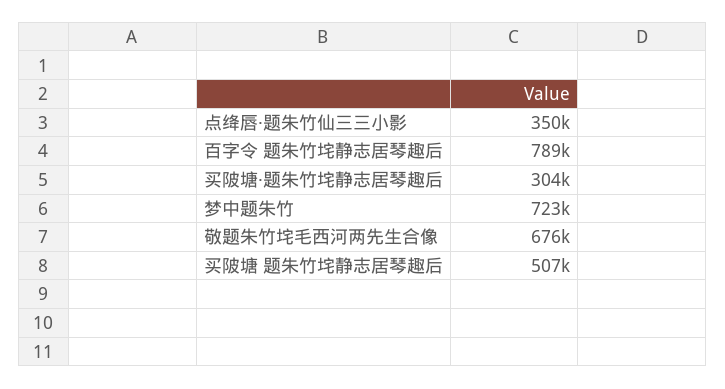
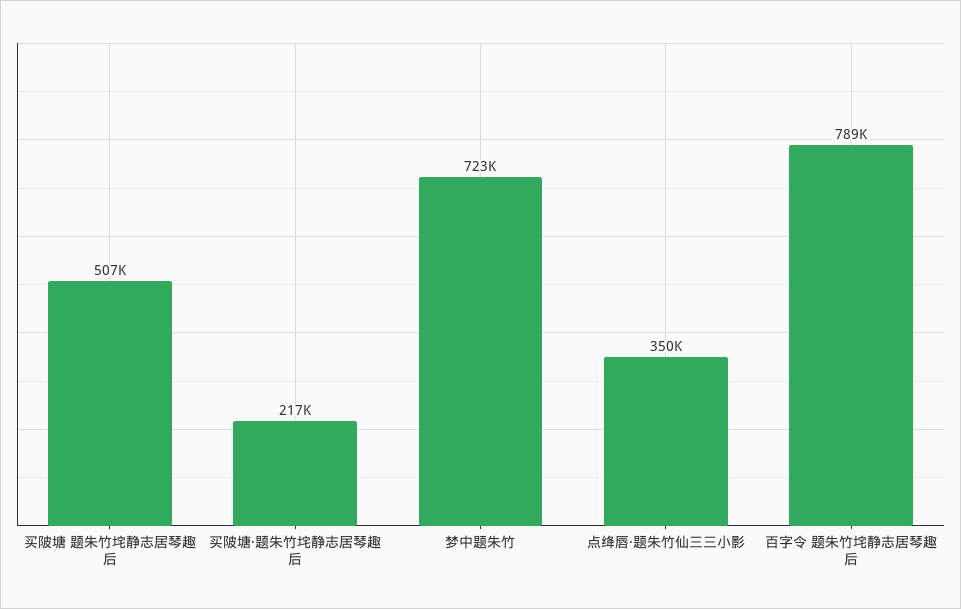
  {
    "点绛唇·题朱竹仙三三小影": 350000,
    "百字令 题朱竹垞静志居琴趣后": 789000,
-   "买陂塘·题朱竹垞静志居琴趣后": 304000,
+   "买陂塘·题朱竹垞静志居琴趣后": 217000,
    "梦中题朱竹": 723000,
-   "敬题朱竹垞毛西河两先生合像": 676000,
    "买陂塘 题朱竹垞静志居琴趣后": 507000
  }

